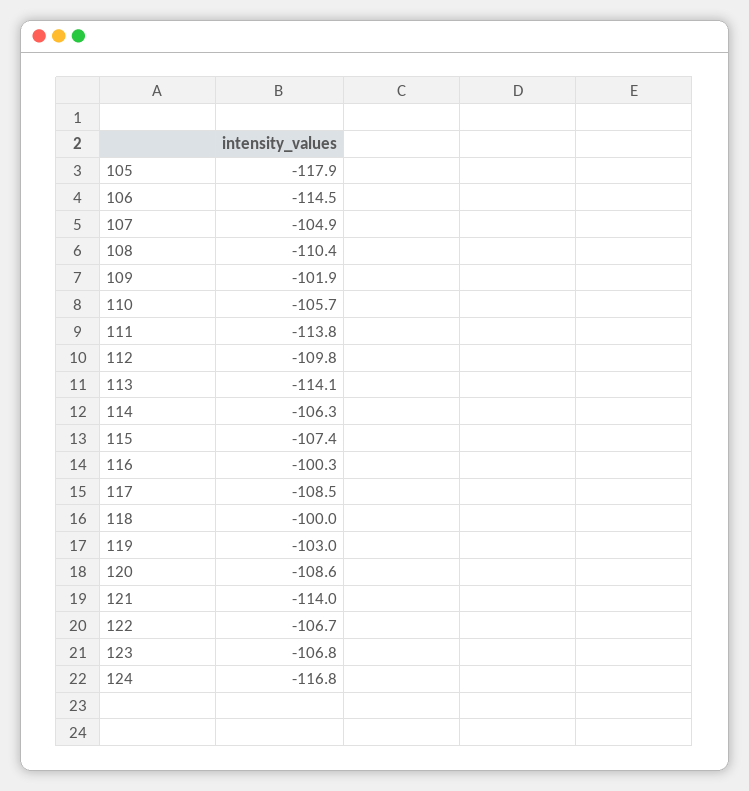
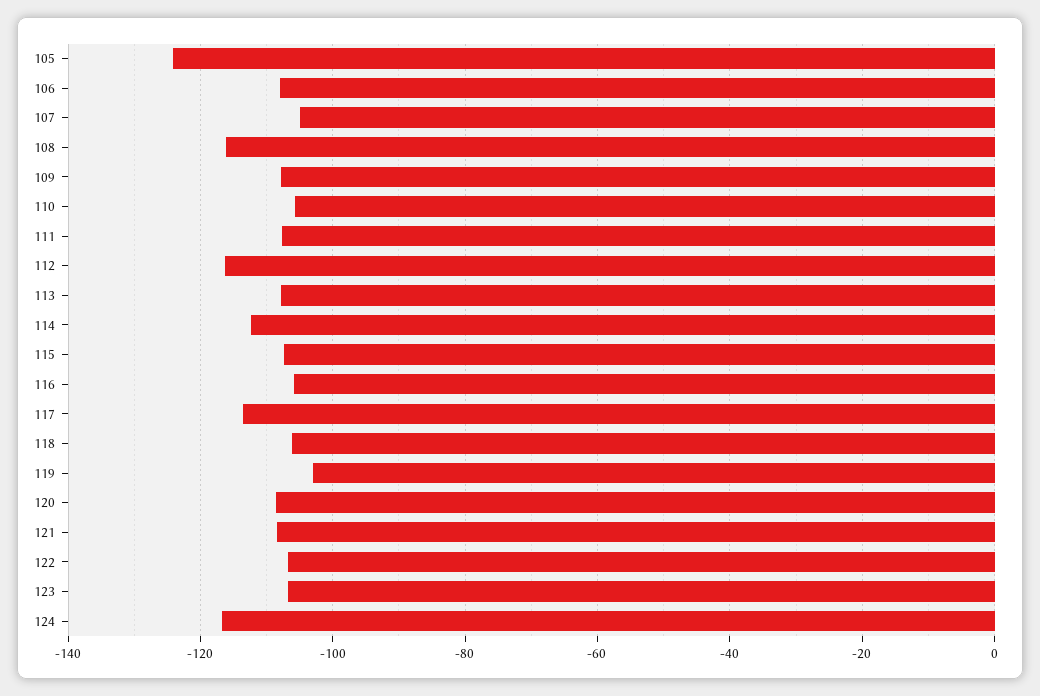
  {
-   "105": -117.9,
+   "105": -124,
-   "106": -114.5,
+   "106": -108,
    "107": -104.9,
-   "108": -110.4,
+   "108": -116,
-   "109": -101.9,
+   "109": -108,
    "110": -105.7,
-   "111": -113.8,
+   "111": -108,
-   "112": -109.8,
+   "112": -116,
-   "113": -114.1,
+   "113": -108,
-   "114": -106.3,
+   "114": -112,
    "115": -107.4,
-   "116": -100.3,
+   "116": -106,
-   "117": -108.5,
+   "117": -114,
-   "118": -100,
+   "118": -106,
    "119": -103,
    "120": -108.6,
-   "121": -114,
+   "121": -108,
    "122": -106.7,
    "123": -106.8,
    "124": -116.8
  }

